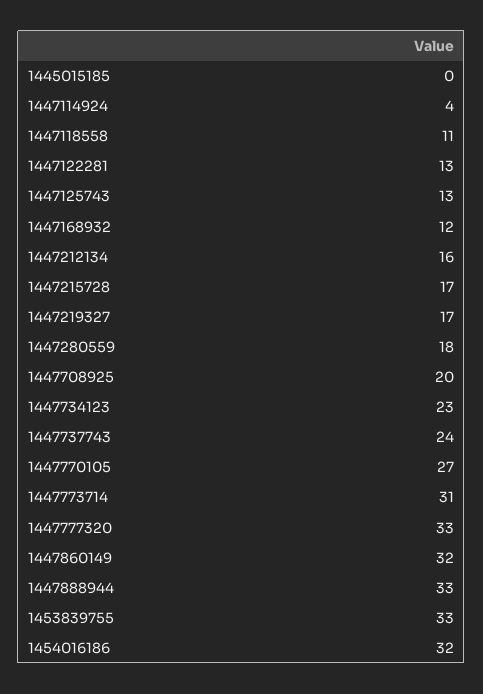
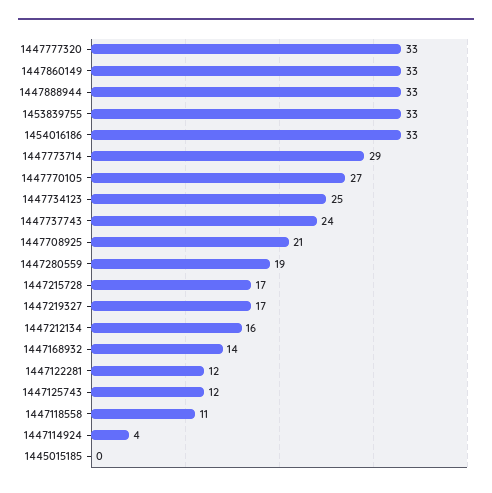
  {
    "1445015185": 0,
    "1447114924": 4,
    "1447118558": 11,
-   "1447122281": 13,
+   "1447122281": 12,
-   "1447125743": 13,
+   "1447125743": 12,
-   "1447168932": 12,
+   "1447168932": 14,
    "1447212134": 16,
    "1447215728": 17,
    "1447219327": 17,
-   "1447280559": 18,
+   "1447280559": 19,
-   "1447708925": 20,
+   "1447708925": 21,
-   "1447734123": 23,
+   "1447734123": 25,
    "1447737743": 24,
    "1447770105": 27,
-   "1447773714": 31,
+   "1447773714": 29,
    "1447777320": 33,
-   "1447860149": 32,
+   "1447860149": 33,
    "1447888944": 33,
    "1453839755": 33,
-   "1454016186": 32
+   "1454016186": 33
  }

